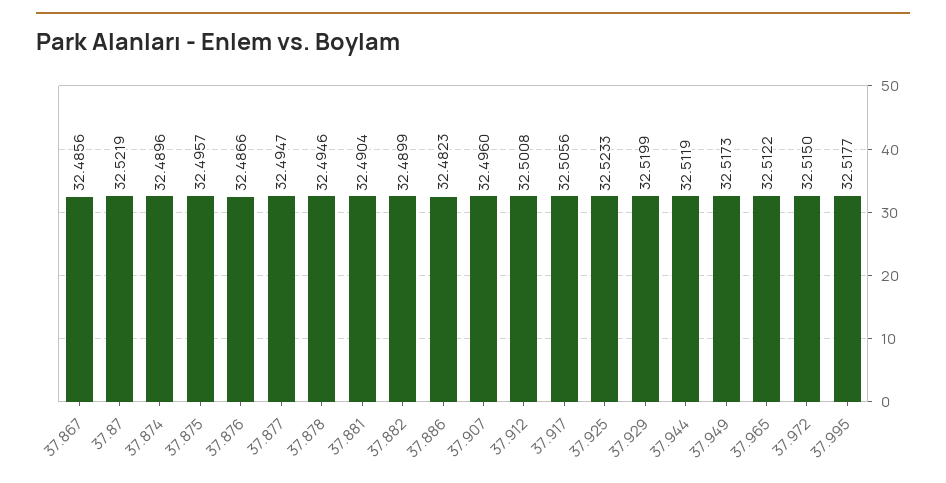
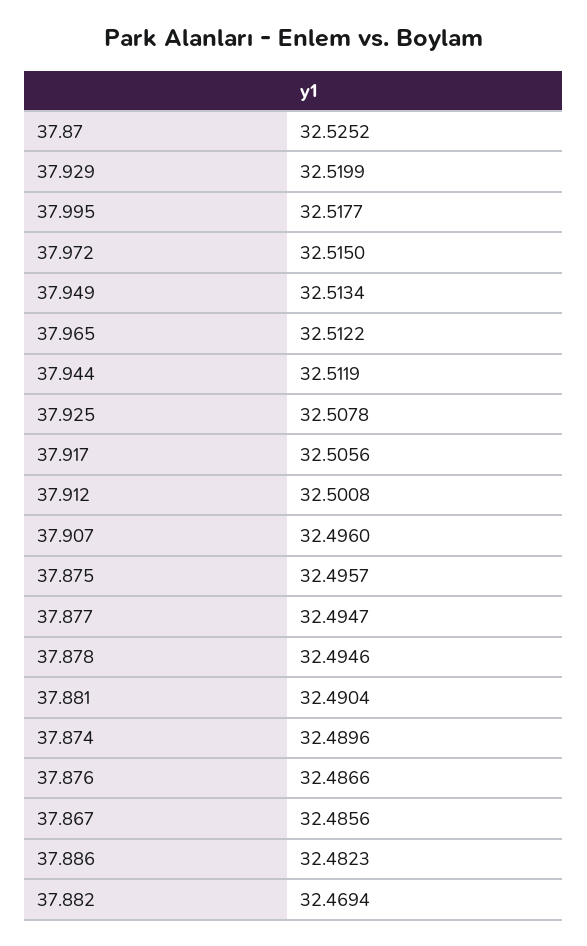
  {
    "37.867": 32.4856,
-   "37.87": 32.5219,
+   "37.87": 32.5252,
    "37.874": 32.4896,
    "37.875": 32.4957,
    "37.876": 32.4866,
    "37.877": 32.4947,
    "37.878": 32.4946,
    "37.881": 32.4904,
-   "37.882": 32.4899,
+   "37.882": 32.4694,
    "37.886": 32.4823,
    "37.907": 32.496,
    "37.912": 32.5008,
    "37.917": 32.5056,
-   "37.925": 32.5233,
+   "37.925": 32.5078,
    "37.929": 32.5199,
    "37.944": 32.5119,
-   "37.949": 32.5173,
+   "37.949": 32.5134,
    "37.965": 32.5122,
    "37.972": 32.515,
    "37.995": 32.5177
  }

